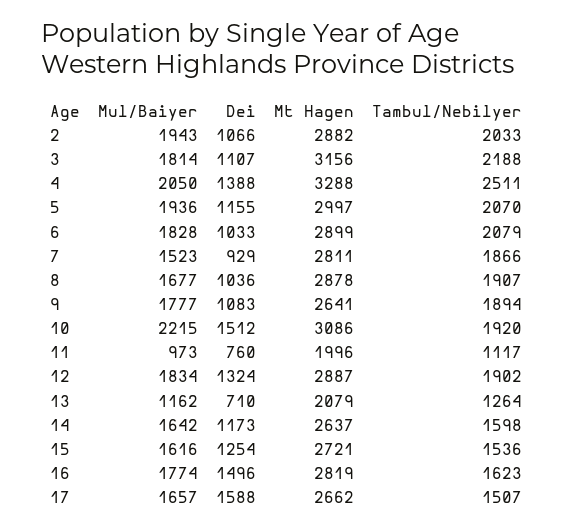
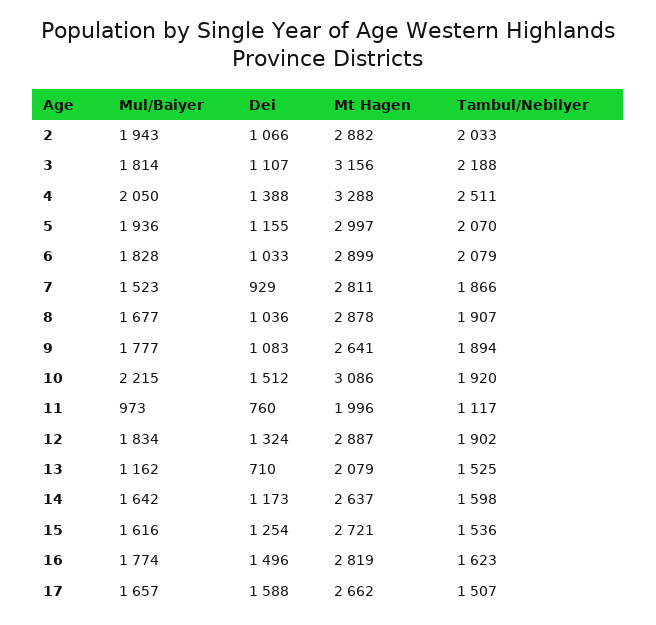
  {
    "Mul/Baiyer": {
      "2": 1943,
      "3": 1814,
      "4": 2050,
      "5": 1936,
      "6": 1828,
      "7": 1523,
      "8": 1677,
      "9": 1777,
      "10": 2215,
      "11": 973,
      "12": 1834,
      "13": 1162,
      "14": 1642,
      "15": 1616,
      "16": 1774,
      "17": 1657
    },
    "Dei": {
      "2": 1066,
      "3": 1107,
      "4": 1388,
      "5": 1155,
      "6": 1033,
      "7": 929,
      "8": 1036,
      "9": 1083,
      "10": 1512,
      "11": 760,
      "12": 1324,
      "13": 710,
      "14": 1173,
      "15": 1254,
      "16": 1496,
      "17": 1588
    },
    "Mt Hagen": {
      "2": 2882,
      "3": 3156,
      "4": 3288,
      "5": 2997,
      "6": 2899,
      "7": 2811,
      "8": 2878,
      "9": 2641,
      "10": 3086,
      "11": 1996,
      "12": 2887,
      "13": 2079,
      "14": 2637,
      "15": 2721,
      "16": 2819,
      "17": 2662
    },
    "Tambul/Nebilyer": {
      "2": 2033,
      "3": 2188,
      "4": 2511,
      "5": 2070,
      "6": 2079,
      "7": 1866,
      "8": 1907,
      "9": 1894,
      "10": 1920,
      "11": 1117,
      "12": 1902,
-     "13": 1264,
+     "13": 1525,
      "14": 1598,
      "15": 1536,
      "16": 1623,
      "17": 1507
    }
  }

